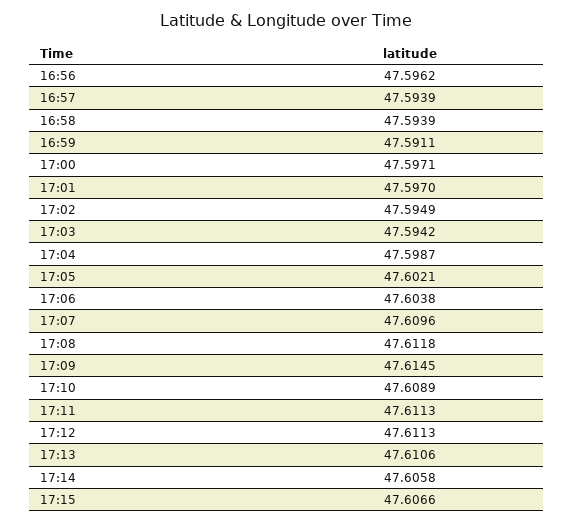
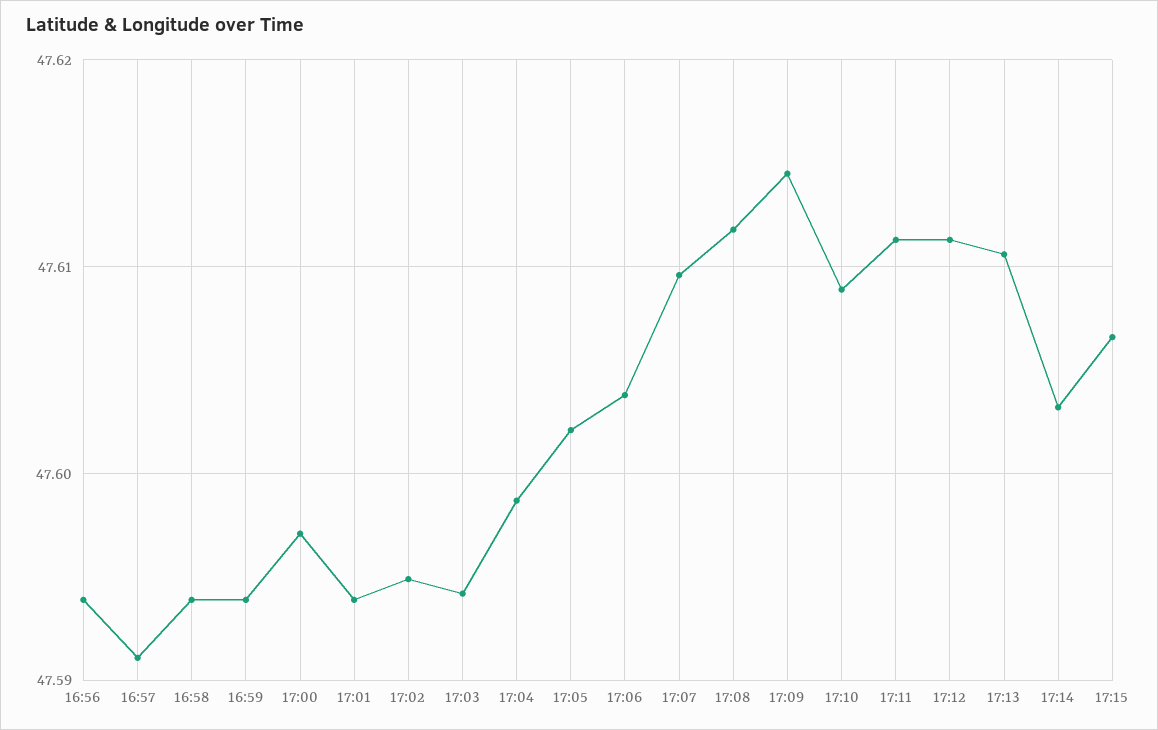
  {
-   "16:56": 47.5962,
+   "16:56": 47.594,
-   "16:57": 47.5939,
+   "16:57": 47.591,
    "16:58": 47.5939,
-   "16:59": 47.5911,
+   "16:59": 47.594,
    "17:00": 47.5971,
-   "17:01": 47.597,
+   "17:01": 47.594,
    "17:02": 47.5949,
    "17:03": 47.5942,
    "17:04": 47.5987,
    "17:05": 47.6021,
    "17:06": 47.6038,
    "17:07": 47.6096,
    "17:08": 47.6118,
    "17:09": 47.6145,
    "17:10": 47.6089,
    "17:11": 47.6113,
    "17:12": 47.6113,
    "17:13": 47.6106,
-   "17:14": 47.6058,
+   "17:14": 47.603,
    "17:15": 47.6066
  }

